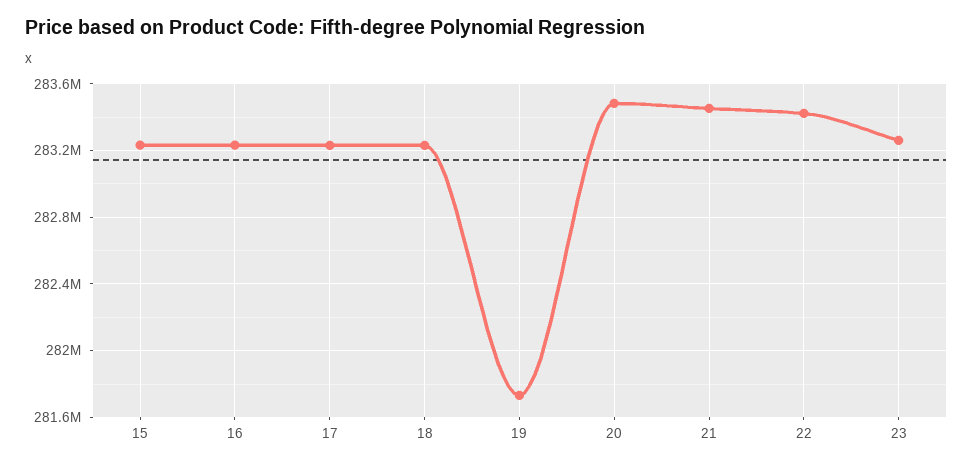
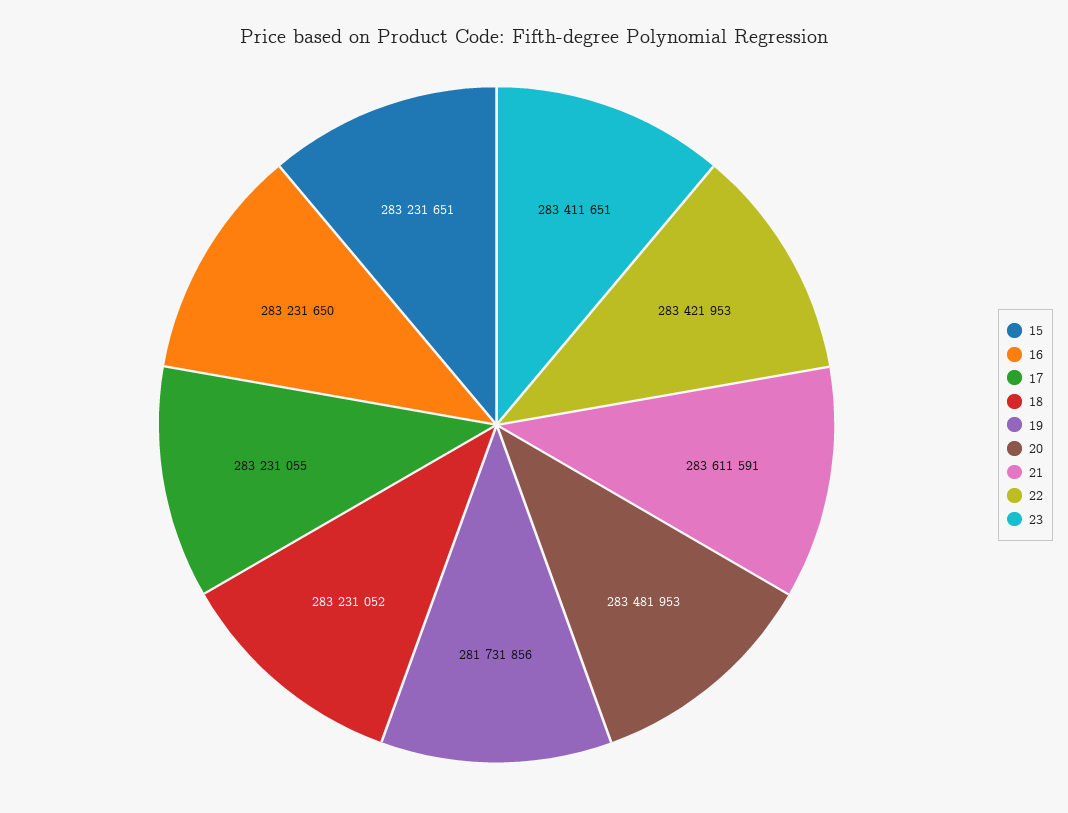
  {
    "15": 283231651,
    "16": 283231650,
    "17": 283231055,
    "18": 283231052,
    "19": 281731856,
    "20": 283481953,
-   "21": 283450000,
+   "21": 283611591,
    "22": 283421953,
-   "23": 283250000
+   "23": 283411651
  }

